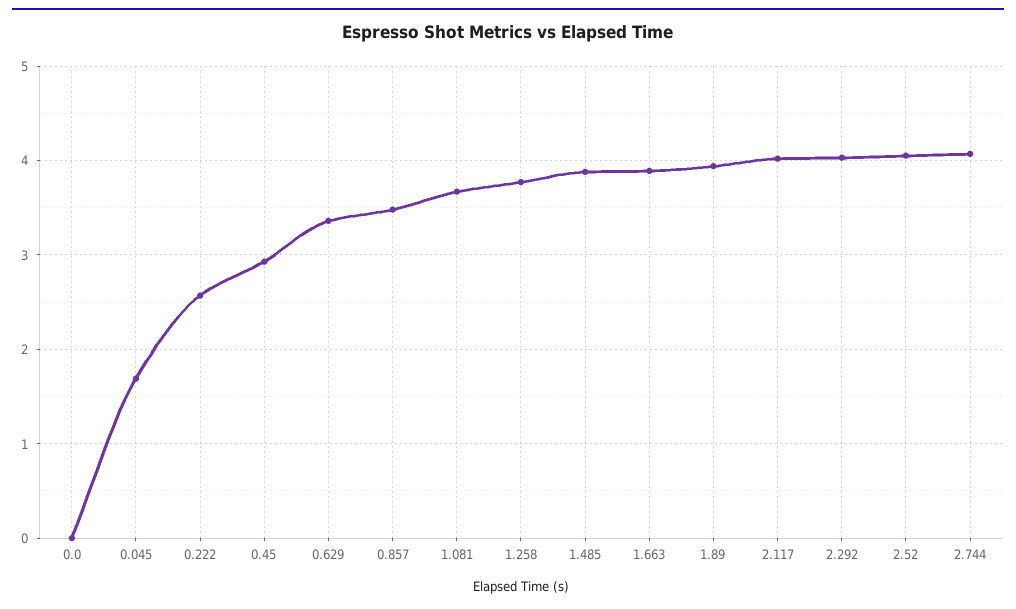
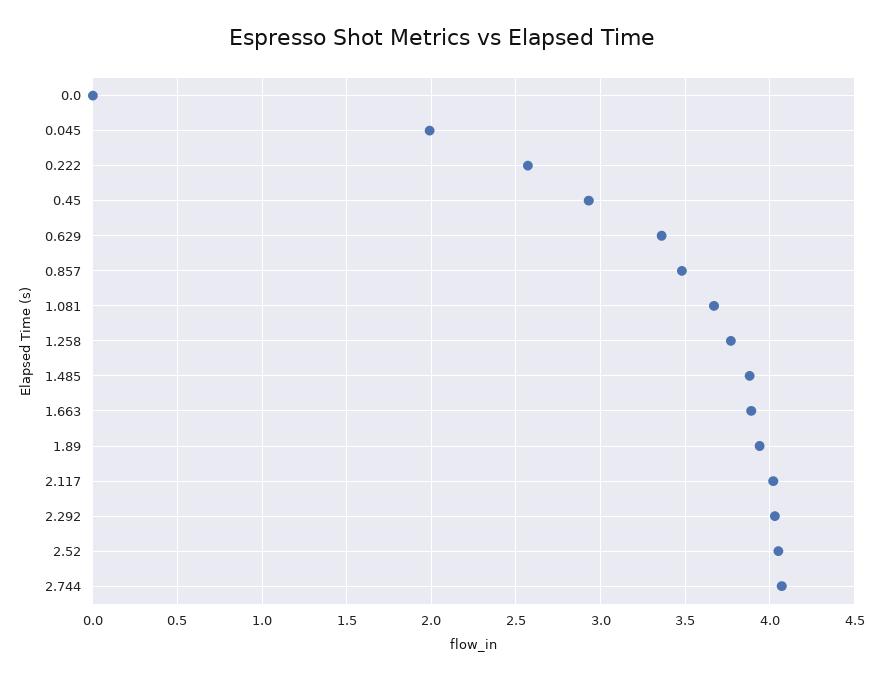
  {
    "0.0": 0,
-   "0.045": 1.7,
+   "0.045": 2,
    "0.222": 2.55,
    "0.45": 2.95,
    "0.629": 3.35,
    "0.857": 3.5,
    "1.081": 3.65,
    "1.258": 3.75,
    "1.485": 3.9,
    "1.663": 3.9,
    "1.89": 3.95,
    "2.117": 4,
    "2.292": 4.05,
    "2.52": 4.05,
    "2.744": 4.05
  }

